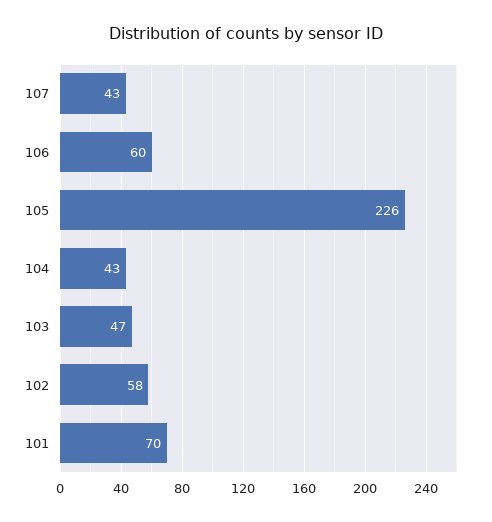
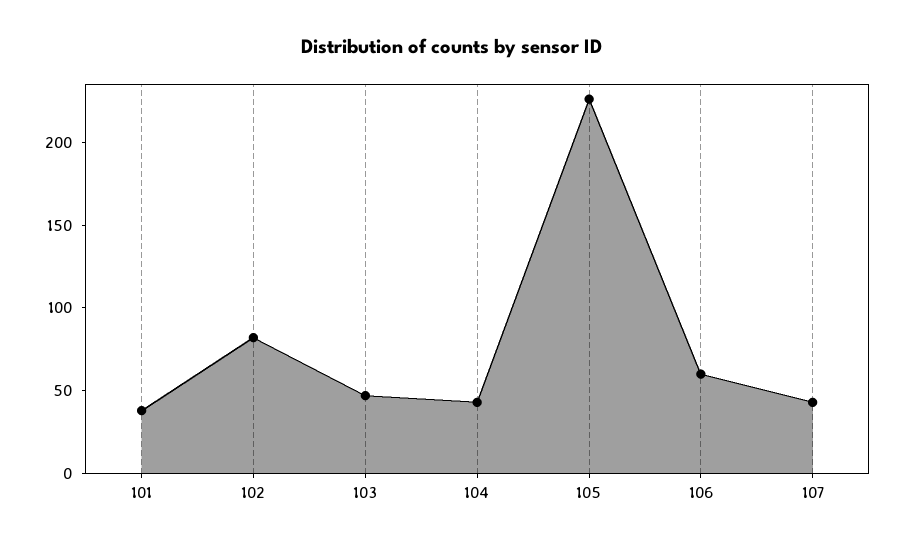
  {
    "107": 43,
    "106": 60,
    "105": 226,
    "104": 43,
    "103": 47,
-   "102": 58,
+   "102": 80,
-   "101": 70
+   "101": 40
  }

